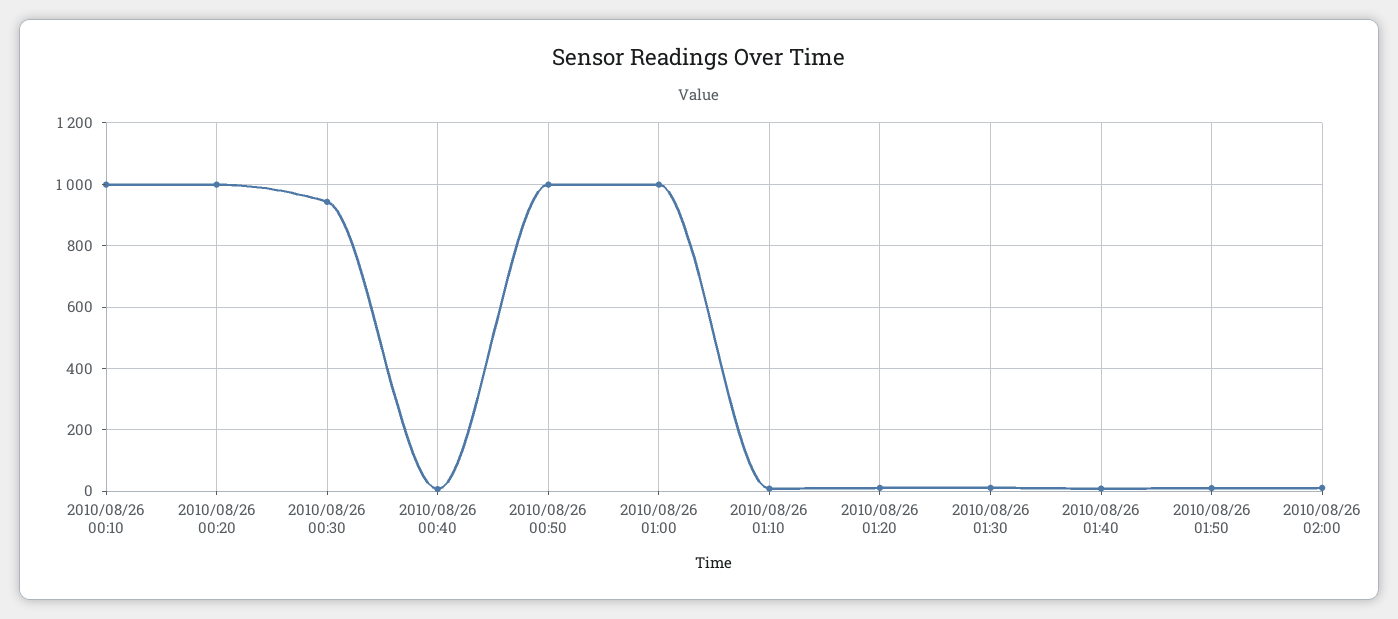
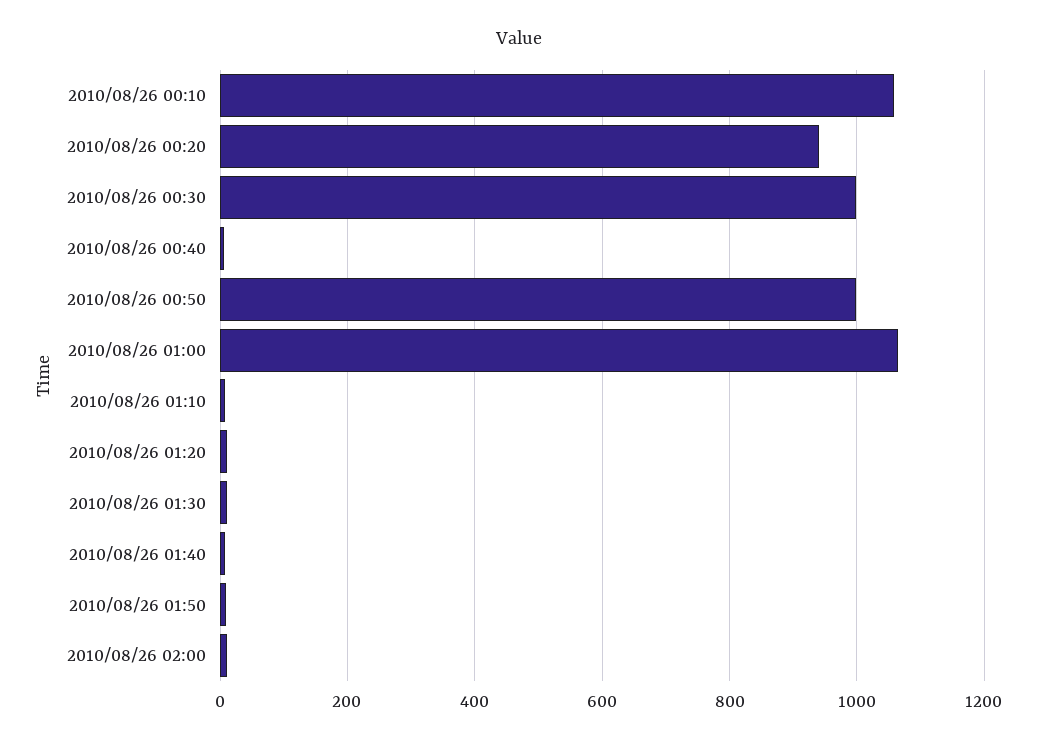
  {
-   "2010/08/26 00:10": 1000,
+   "2010/08/26 00:10": 1060,
-   "2010/08/26 00:20": 1000,
+   "2010/08/26 00:20": 940,
-   "2010/08/26 00:30": 940,
+   "2010/08/26 00:30": 1000,
    "2010/08/26 00:40": 0,
    "2010/08/26 00:50": 1000,
-   "2010/08/26 01:00": 1000,
+   "2010/08/26 01:00": 1060,
    "2010/08/26 01:10": 0,
    "2010/08/26 01:20": 20,
    "2010/08/26 01:30": 20,
    "2010/08/26 01:40": 0,
    "2010/08/26 01:50": 0,
    "2010/08/26 02:00": 20
  }

